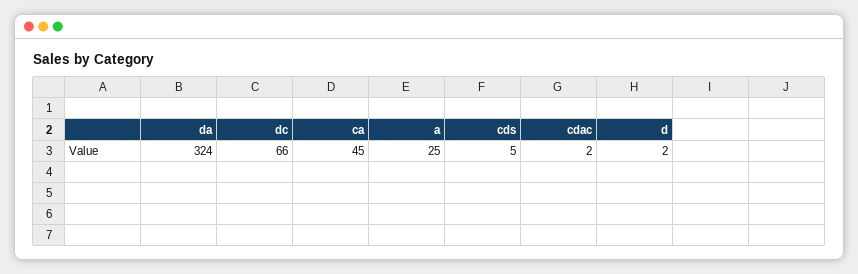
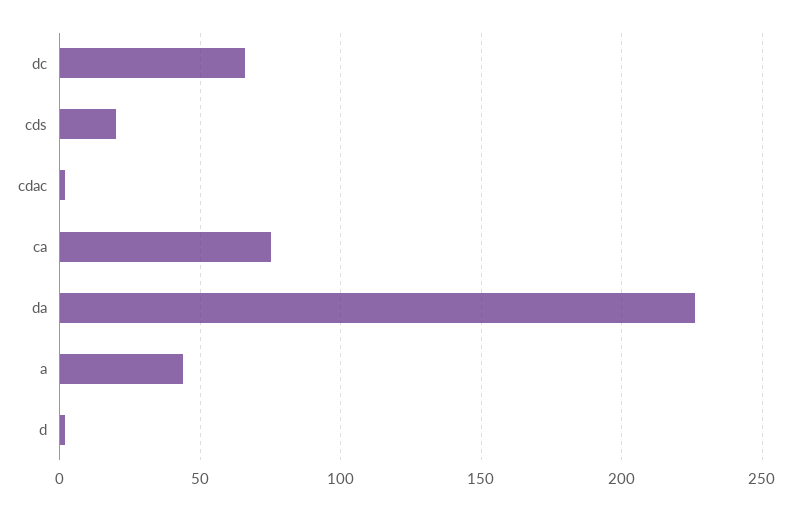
  {
-   "da": 324,
+   "da": 225,
    "dc": 66,
-   "ca": 45,
+   "ca": 75,
-   "a": 25,
+   "a": 45,
-   "cds": 5,
+   "cds": 20,
    "cdac": 2,
    "d": 2
  }

